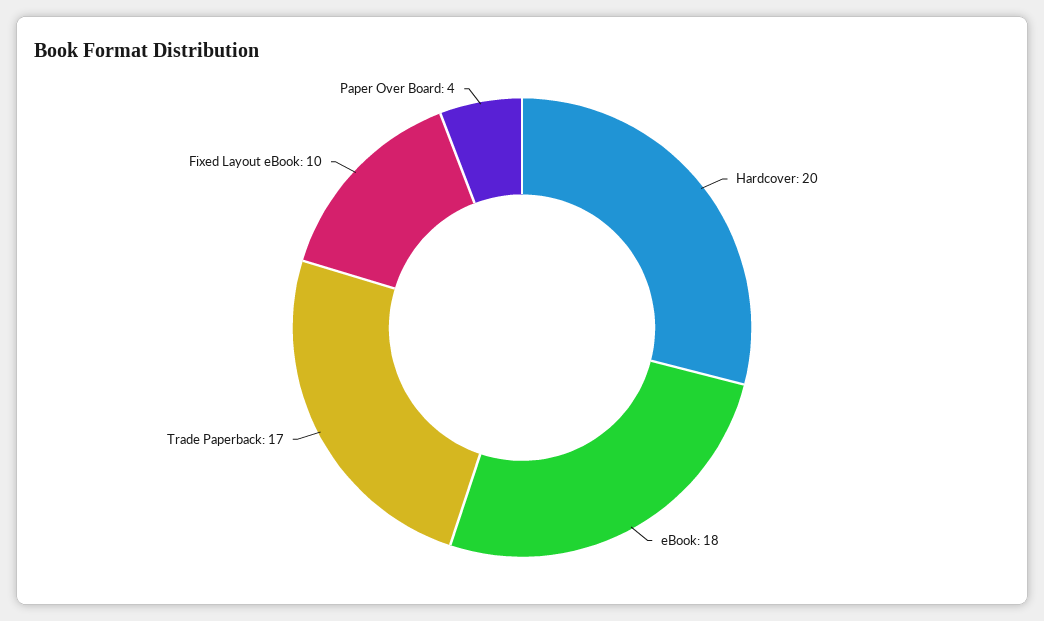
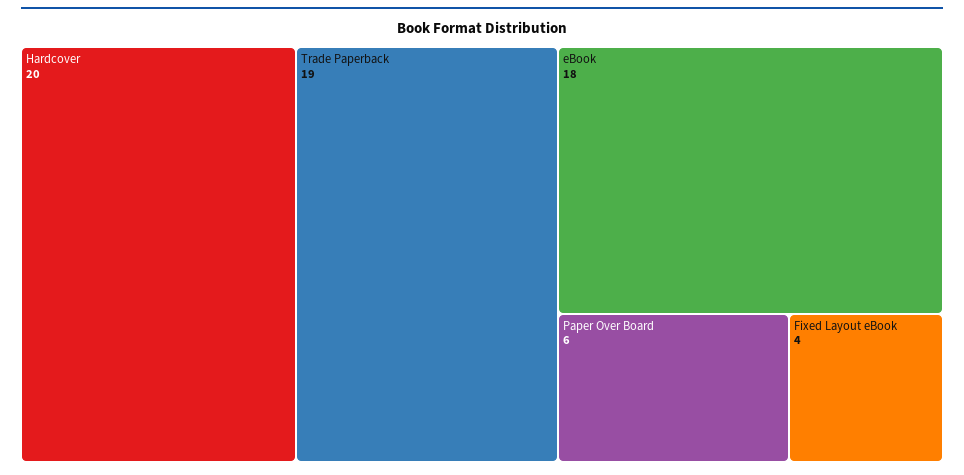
  {
    "Hardcover": 20,
    "eBook": 18,
-   "Trade Paperback": 17,
+   "Trade Paperback": 19,
-   "Fixed Layout eBook": 10,
+   "Fixed Layout eBook": 4,
-   "Paper Over Board": 4
+   "Paper Over Board": 6
  }

